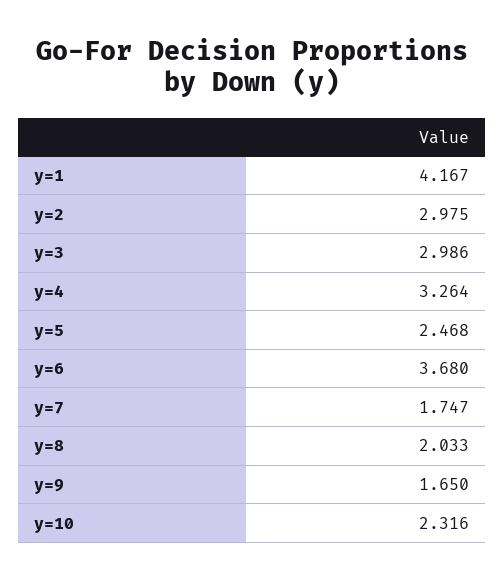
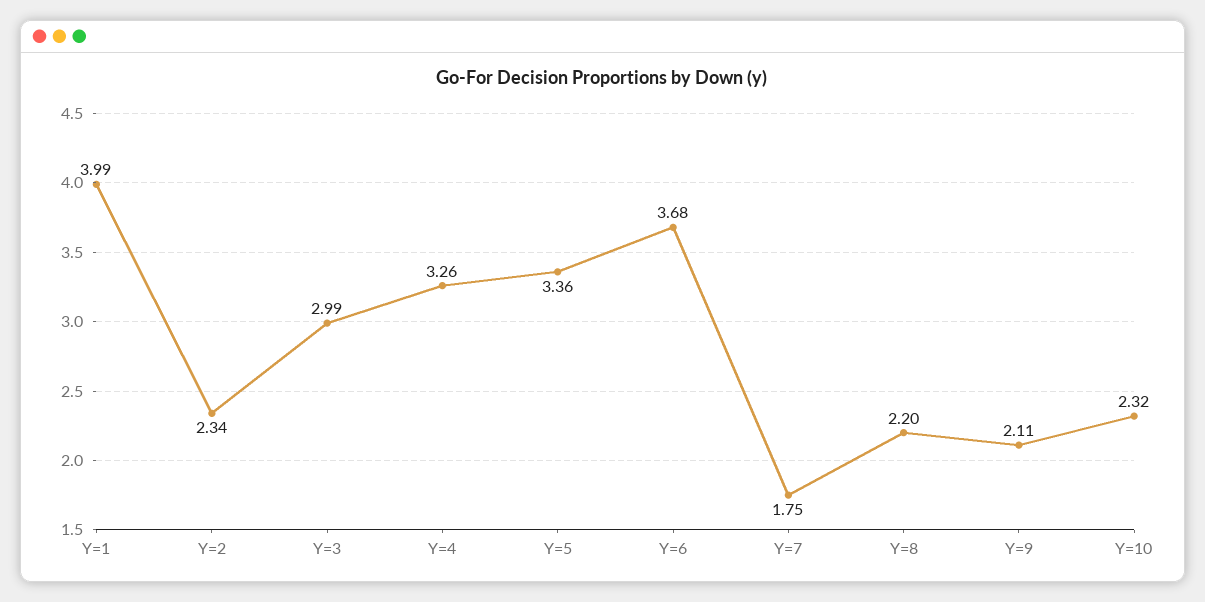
  {
-   "y=1": 4.167,
+   "y=1": 3.99,
-   "y=2": 2.975,
+   "y=2": 2.34,
    "y=3": 2.986,
    "y=4": 3.264,
-   "y=5": 2.468,
+   "y=5": 3.36,
    "y=6": 3.68,
    "y=7": 1.747,
-   "y=8": 2.033,
+   "y=8": 2.2,
-   "y=9": 1.65,
+   "y=9": 2.11,
    "y=10": 2.316
  }

